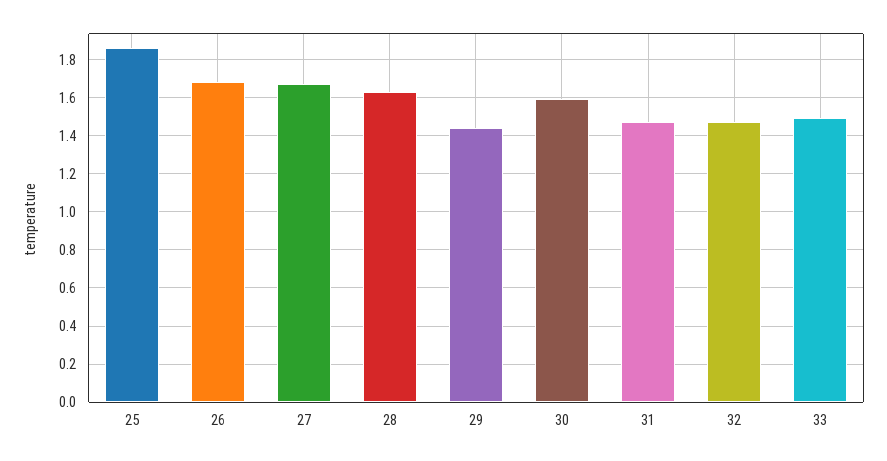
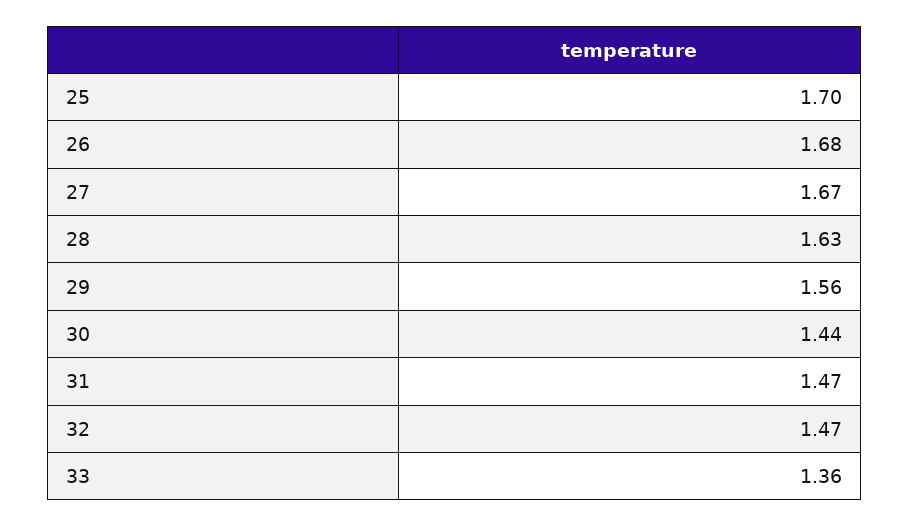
  {
-   "25": 1.85,
+   "25": 1.7,
    "26": 1.68,
    "27": 1.67,
    "28": 1.63,
-   "29": 1.45,
+   "29": 1.56,
-   "30": 1.6,
+   "30": 1.44,
    "31": 1.47,
    "32": 1.47,
-   "33": 1.5
+   "33": 1.36
  }

